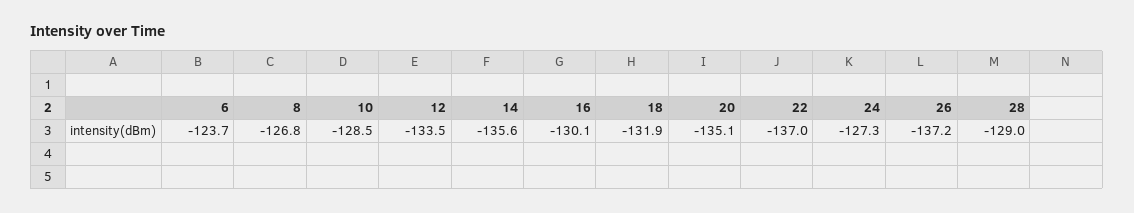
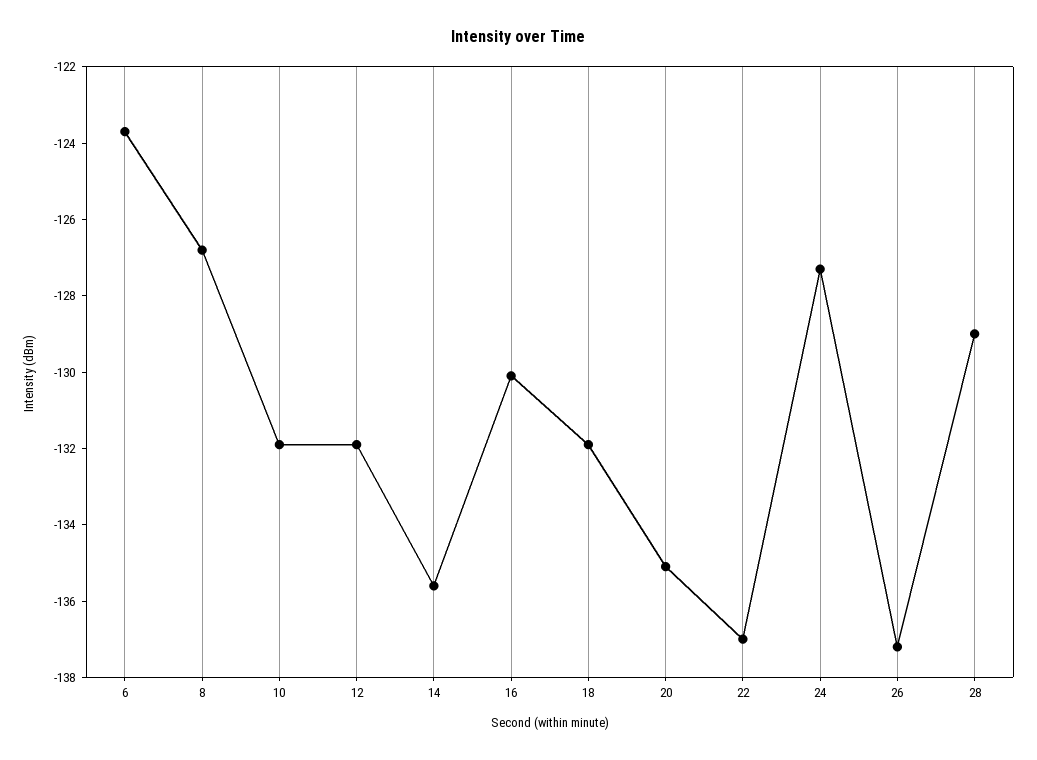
  {
    "6": -123.7,
    "8": -126.8,
-   "10": -128.5,
+   "10": -132,
-   "12": -133.5,
+   "12": -132,
    "14": -135.6,
    "16": -130.1,
    "18": -131.9,
    "20": -135.1,
    "22": -137,
    "24": -127.3,
    "26": -137.2,
    "28": -129
  }

